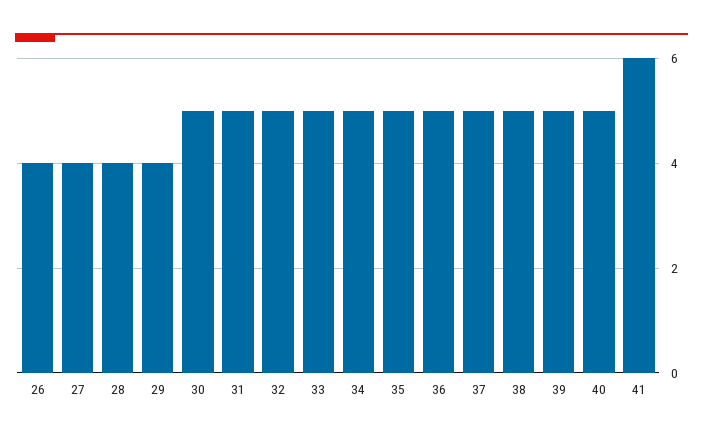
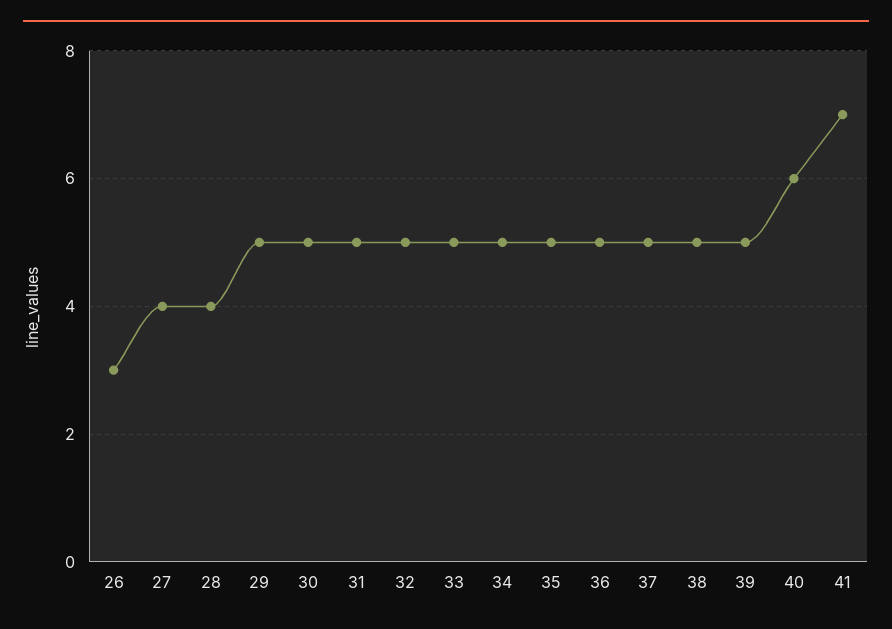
  {
-   "26": 4,
+   "26": 3,
    "27": 4,
    "28": 4,
-   "29": 4,
+   "29": 5,
    "30": 5,
    "31": 5,
    "32": 5,
    "33": 5,
    "34": 5,
    "35": 5,
    "36": 5,
    "37": 5,
    "38": 5,
    "39": 5,
-   "40": 5,
+   "40": 6,
-   "41": 6
+   "41": 7
  }

